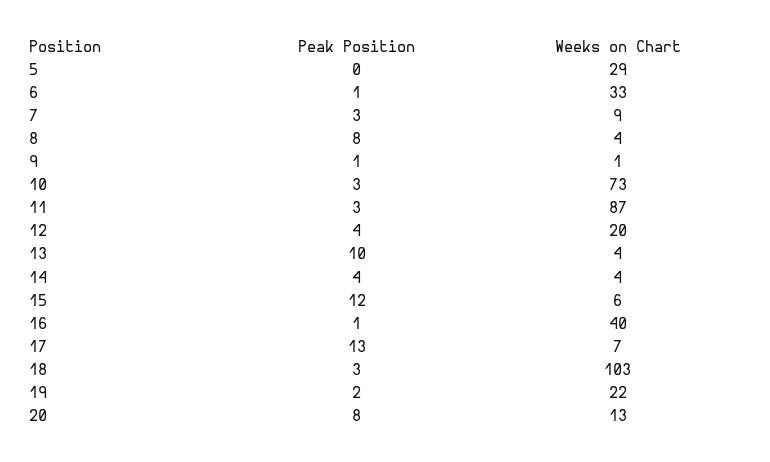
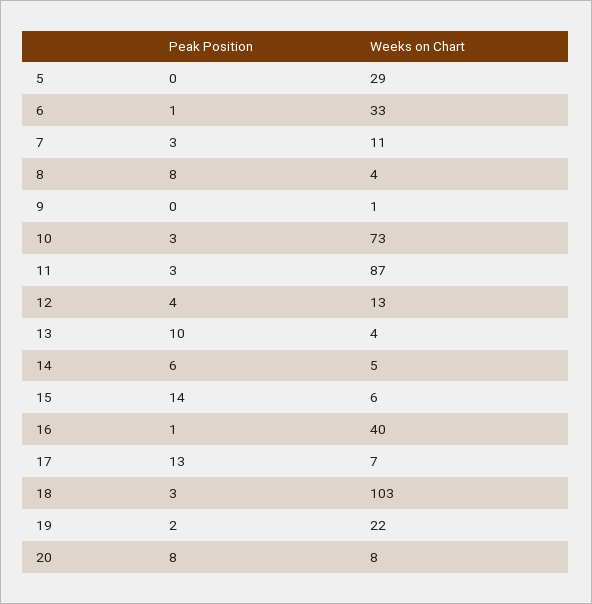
  {
    "Peak Position": {
      "5": 0,
      "6": 1,
      "7": 3,
      "8": 8,
-     "9": 1,
+     "9": 0,
      "10": 3,
      "11": 3,
      "12": 4,
      "13": 10,
-     "14": 4,
+     "14": 6,
-     "15": 12,
+     "15": 14,
      "16": 1,
      "17": 13,
      "18": 3,
      "19": 2,
      "20": 8
    },
    "Weeks on Chart": {
      "5": 29,
      "6": 33,
-     "7": 9,
+     "7": 11,
      "8": 4,
      "9": 1,
      "10": 73,
      "11": 87,
-     "12": 20,
+     "12": 13,
      "13": 4,
-     "14": 4,
+     "14": 5,
      "15": 6,
      "16": 40,
      "17": 7,
      "18": 103,
      "19": 22,
-     "20": 13
+     "20": 8
    }
  }

